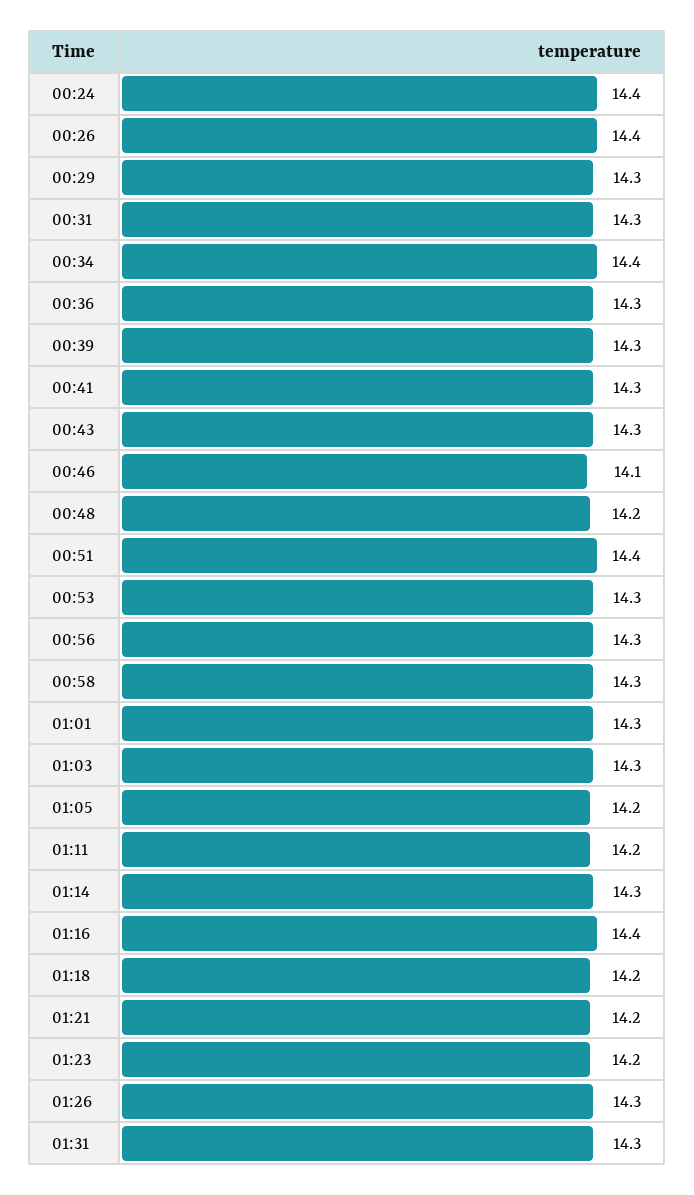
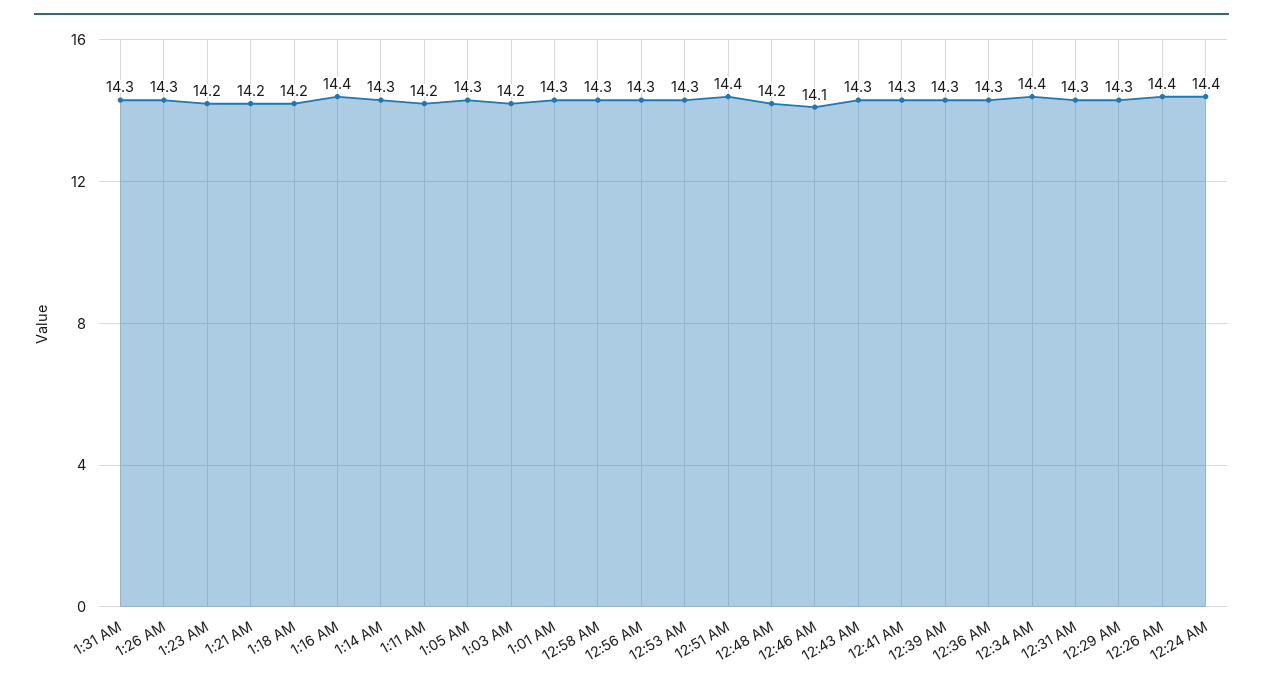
  {
    "00:24": 14.4,
    "00:26": 14.4,
    "00:29": 14.3,
    "00:31": 14.3,
    "00:34": 14.4,
    "00:36": 14.3,
    "00:39": 14.3,
    "00:41": 14.3,
    "00:43": 14.3,
    "00:46": 14.1,
    "00:48": 14.2,
    "00:51": 14.4,
    "00:53": 14.3,
    "00:56": 14.3,
    "00:58": 14.3,
    "01:01": 14.3,
-   "01:03": 14.3,
+   "01:03": 14.2,
-   "01:05": 14.2,
+   "01:05": 14.3,
    "01:11": 14.2,
    "01:14": 14.3,
    "01:16": 14.4,
    "01:18": 14.2,
    "01:21": 14.2,
    "01:23": 14.2,
    "01:26": 14.3,
    "01:31": 14.3
  }

